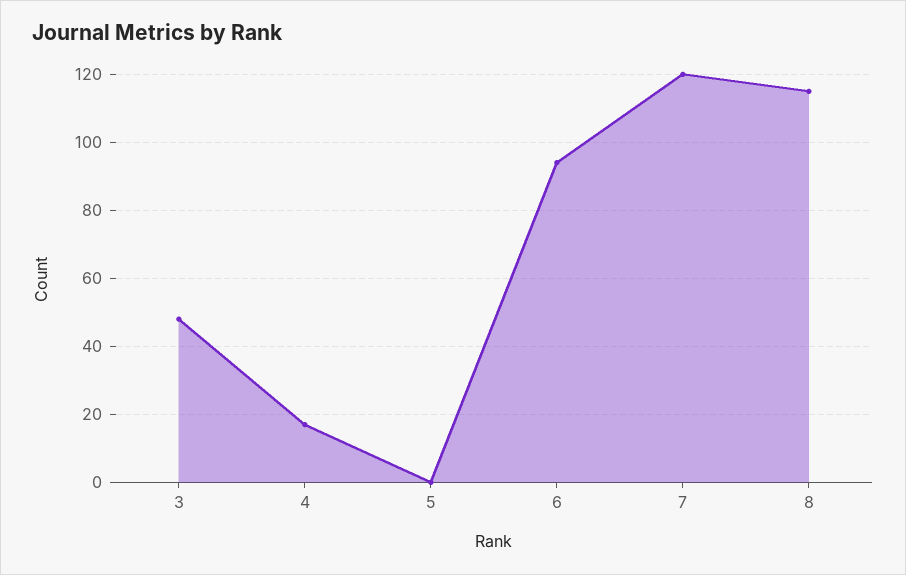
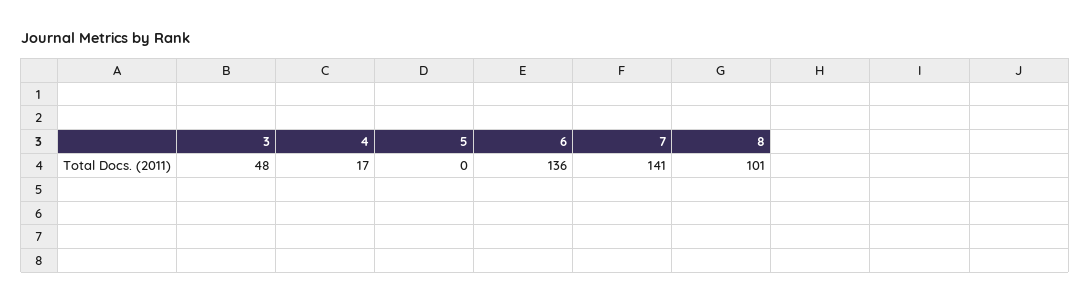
  {
    "3": 48,
    "4": 17,
    "5": 0,
-   "6": 95,
+   "6": 136,
-   "7": 120,
+   "7": 141,
-   "8": 115
+   "8": 101
  }

